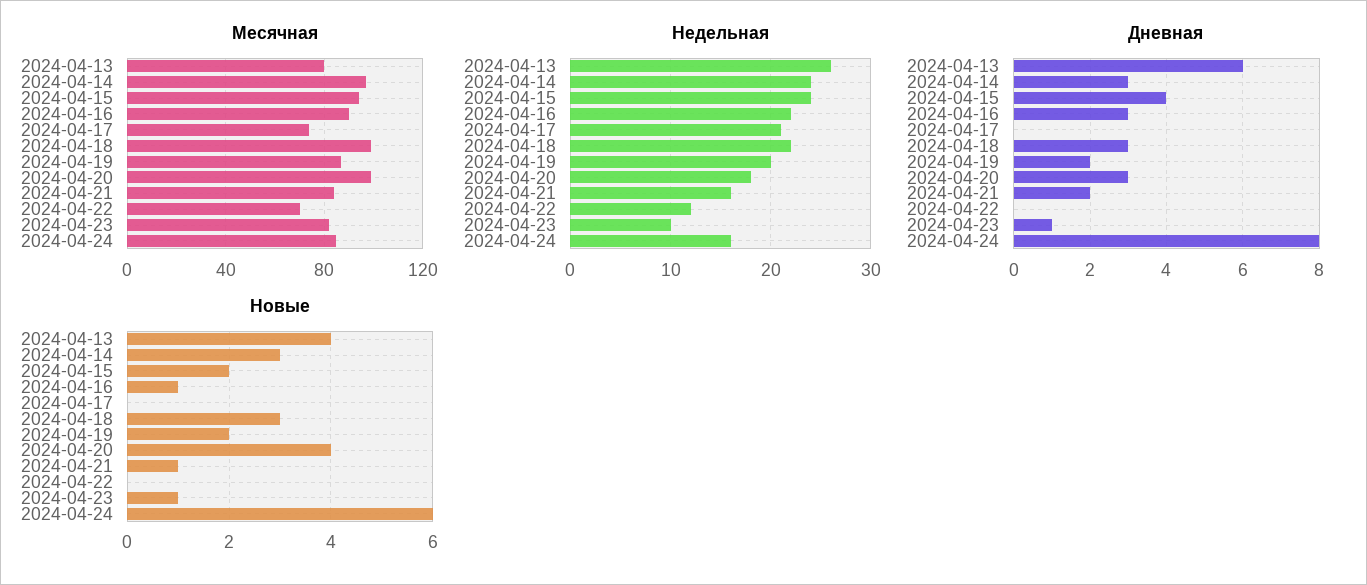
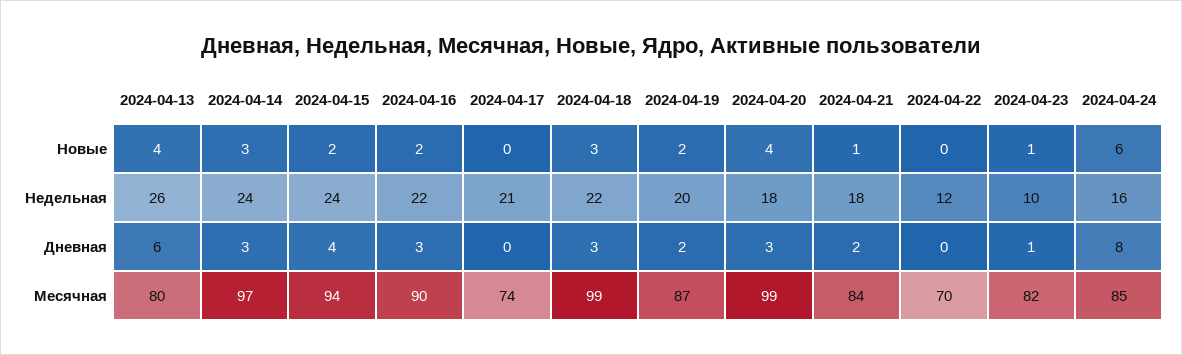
  {
    "Месячная": {
      "2024-04-13": 80,
      "2024-04-14": 97,
      "2024-04-15": 94,
      "2024-04-16": 90,
      "2024-04-17": 74,
      "2024-04-18": 99,
      "2024-04-19": 87,
      "2024-04-20": 99,
      "2024-04-21": 84,
      "2024-04-22": 70,
      "2024-04-23": 82,
      "2024-04-24": 85
    },
    "Недельная": {
      "2024-04-13": 26,
      "2024-04-14": 24,
      "2024-04-15": 24,
      "2024-04-16": 22,
      "2024-04-17": 21,
      "2024-04-18": 22,
      "2024-04-19": 20,
      "2024-04-20": 18,
-     "2024-04-21": 16,
+     "2024-04-21": 18,
      "2024-04-22": 12,
      "2024-04-23": 10,
      "2024-04-24": 16
    },
    "Дневная": {
      "2024-04-13": 6,
      "2024-04-14": 3,
      "2024-04-15": 4,
      "2024-04-16": 3,
      "2024-04-17": 0,
      "2024-04-18": 3,
      "2024-04-19": 2,
      "2024-04-20": 3,
      "2024-04-21": 2,
      "2024-04-22": 0,
      "2024-04-23": 1,
      "2024-04-24": 8
    },
    "Новые": {
      "2024-04-13": 4,
      "2024-04-14": 3,
      "2024-04-15": 2,
-     "2024-04-16": 1,
+     "2024-04-16": 2,
      "2024-04-17": 0,
      "2024-04-18": 3,
      "2024-04-19": 2,
      "2024-04-20": 4,
      "2024-04-21": 1,
      "2024-04-22": 0,
      "2024-04-23": 1,
      "2024-04-24": 6
    }
  }

